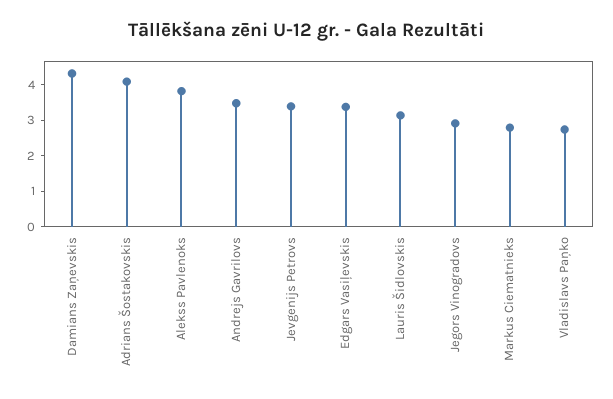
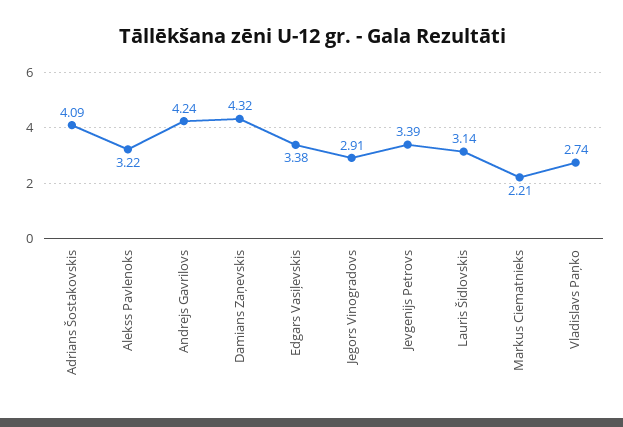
  {
    "Damians Zaņevskis": 4.32,
    "Adrians Šostakovskis": 4.09,
-   "Alekss Pavlenoks": 3.75,
+   "Alekss Pavlenoks": 3.22,
-   "Andrejs Gavrilovs": 3.5,
+   "Andrejs Gavrilovs": 4.24,
    "Jevgenijs Petrovs": 3.39,
    "Edgars Vasiļevskis": 3.38,
    "Lauris Šidlovskis": 3.14,
    "Jegors Vinogradovs": 2.91,
-   "Markus Ciematnieks": 2.75,
+   "Markus Ciematnieks": 2.21,
    "Vladislavs Paņko": 2.74
  }

